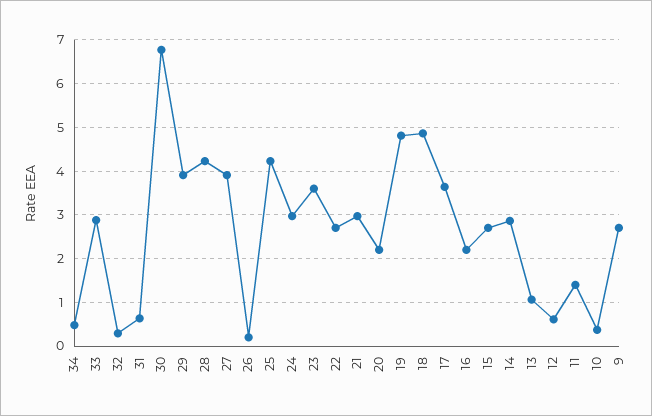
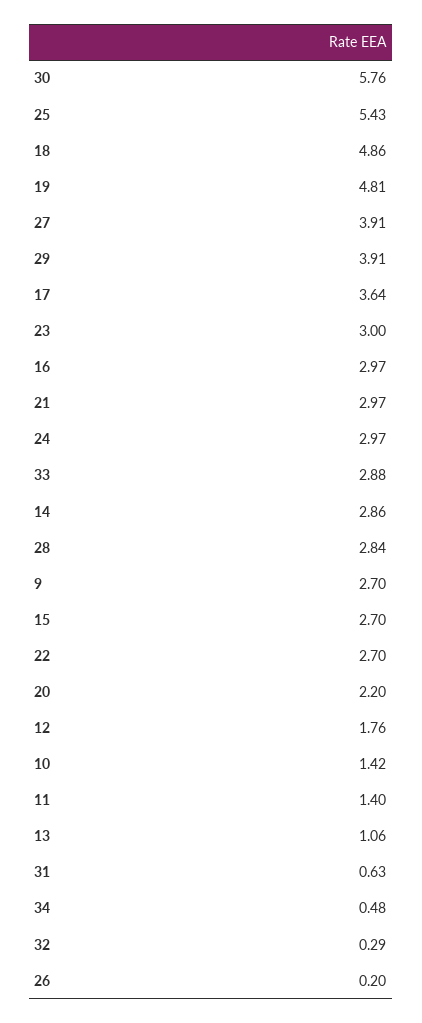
  {
    "34": 0.48,
    "33": 2.88,
    "32": 0.29,
    "31": 0.63,
-   "30": 6.8,
+   "30": 5.76,
    "29": 3.91,
-   "28": 4.2,
+   "28": 2.84,
    "27": 3.91,
    "26": 0.2,
-   "25": 4.2,
+   "25": 5.43,
    "24": 2.97,
-   "23": 3.6,
+   "23": 3,
    "22": 2.7,
    "21": 2.97,
    "20": 2.2,
    "19": 4.81,
    "18": 4.86,
    "17": 3.64,
-   "16": 2.2,
+   "16": 2.97,
    "15": 2.7,
    "14": 2.86,
    "13": 1.06,
-   "12": 0.6,
+   "12": 1.76,
    "11": 1.4,
-   "10": 0.4,
+   "10": 1.42,
    "9": 2.7
  }

